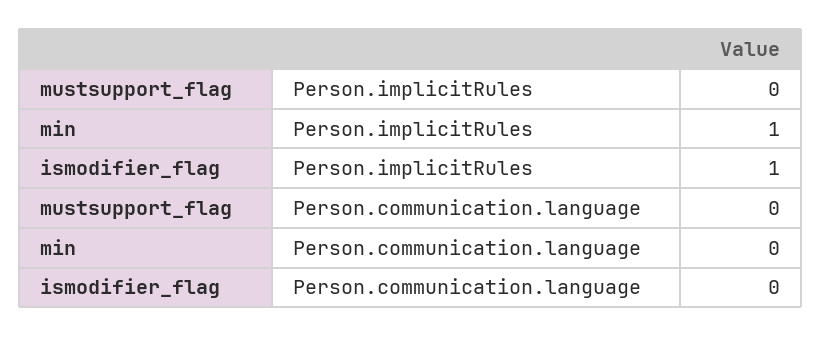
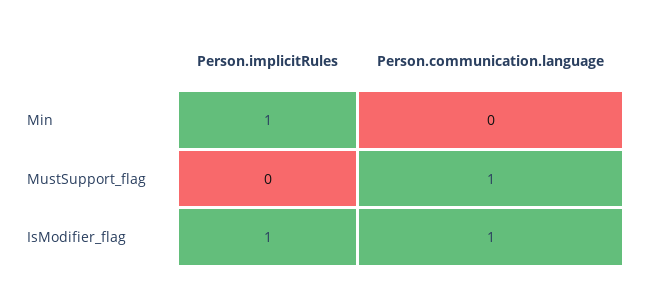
  {
    "mustsupport_flag": {
      "Person.implicitRules": 0,
-     "Person.communication.language": 0
+     "Person.communication.language": 1
    },
    "min": {
      "Person.implicitRules": 1,
      "Person.communication.language": 0
    },
    "ismodifier_flag": {
      "Person.implicitRules": 1,
-     "Person.communication.language": 0
+     "Person.communication.language": 1
    }
  }

